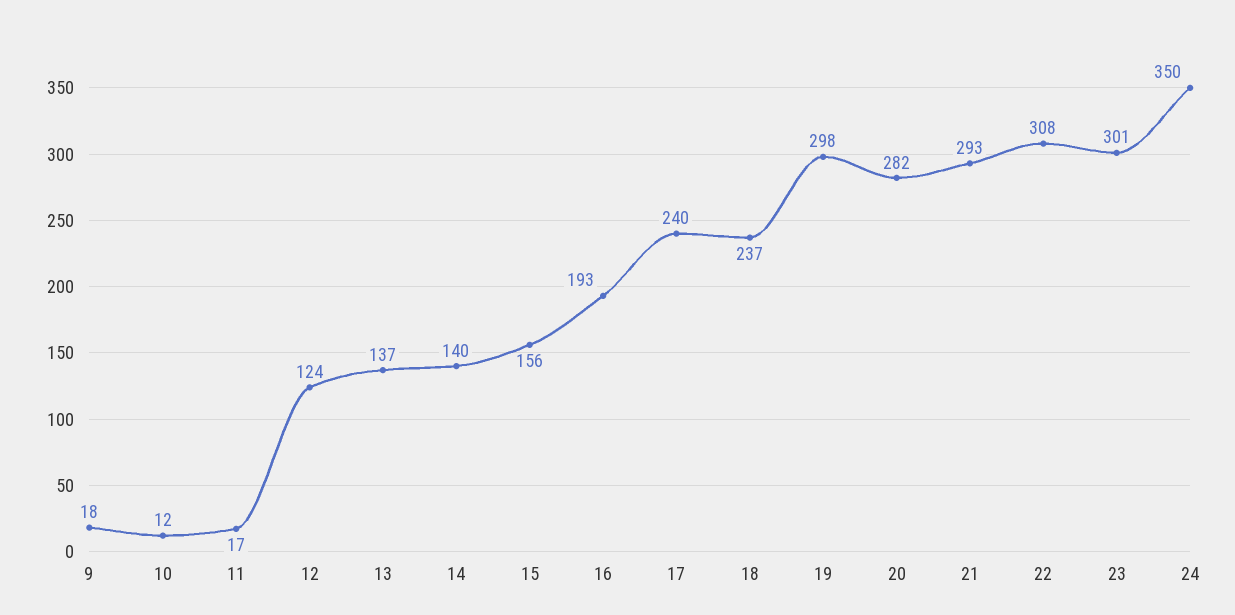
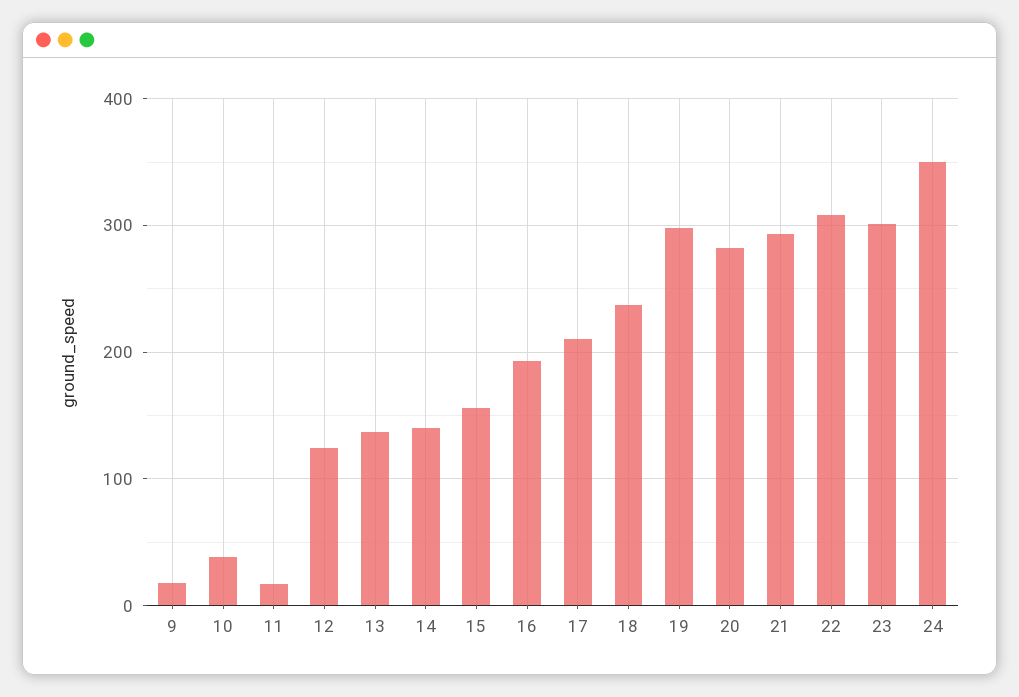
  {
    "9": 18,
-   "10": 12,
+   "10": 40,
    "11": 17,
    "12": 124,
    "13": 137,
    "14": 140,
    "15": 156,
    "16": 193,
-   "17": 240,
+   "17": 210,
    "18": 237,
    "19": 298,
    "20": 282,
    "21": 293,
    "22": 308,
    "23": 301,
    "24": 350
  }

